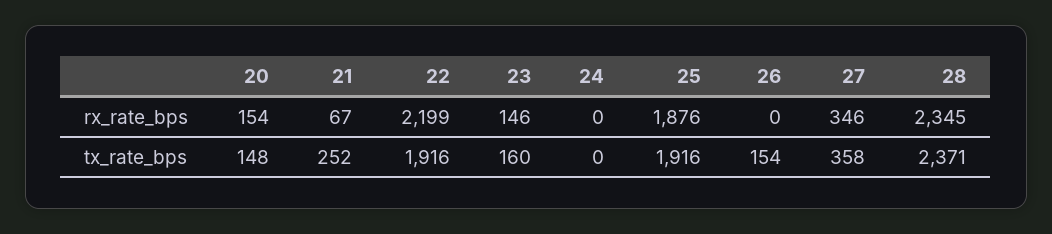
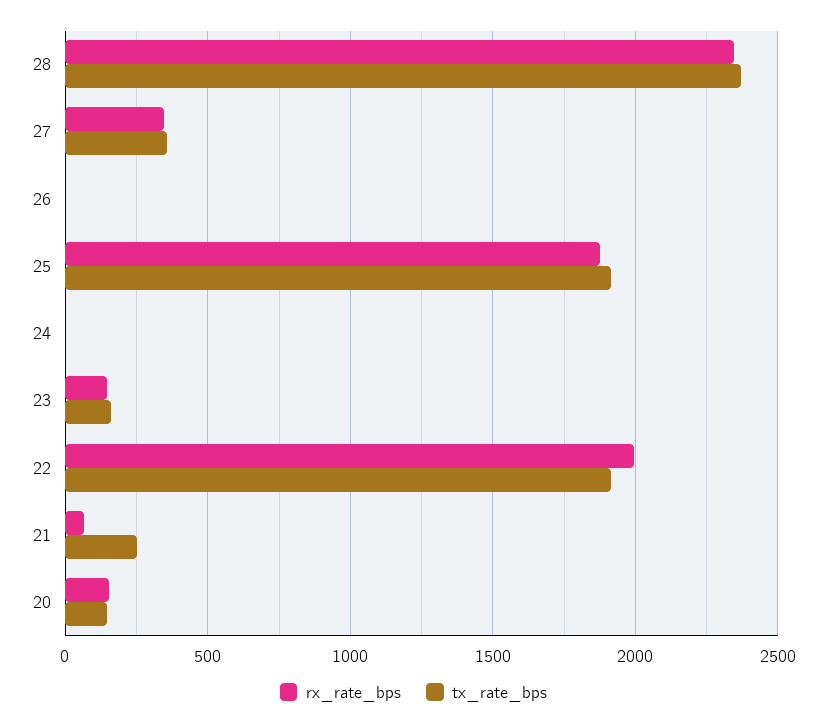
  {
    "rx_rate_bps": {
      "20": 154,
      "21": 67,
-     "22": 2199,
+     "22": 2000,
      "23": 146,
      "24": 0,
      "25": 1876,
      "26": 0,
      "27": 346,
      "28": 2345
    },
    "tx_rate_bps": {
      "20": 148,
      "21": 252,
      "22": 1916,
      "23": 160,
      "24": 0,
      "25": 1916,
-     "26": 154,
+     "26": 0,
      "27": 358,
      "28": 2371
    }
  }

